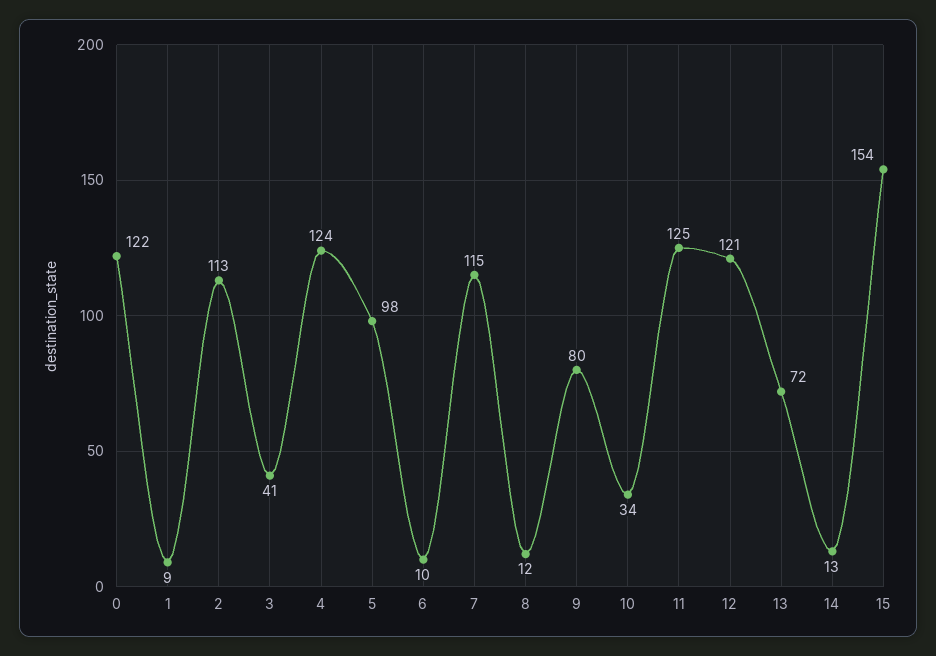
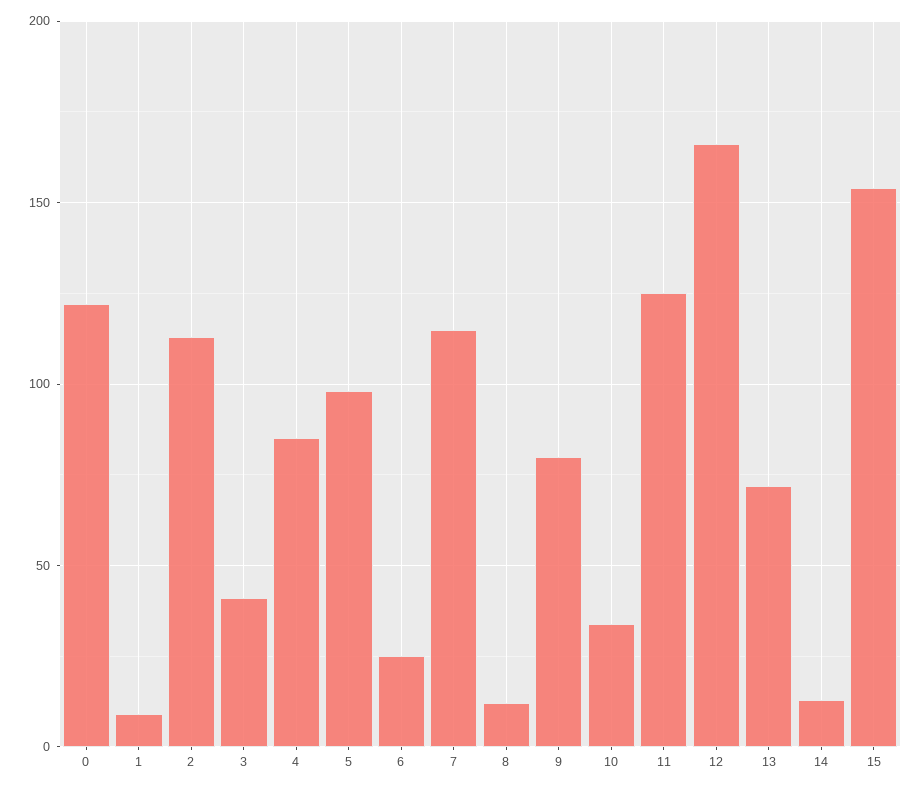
  {
    "0": 122,
    "1": 9,
    "2": 113,
    "3": 41,
-   "4": 124,
+   "4": 85,
    "5": 98,
-   "6": 10,
+   "6": 25,
    "7": 115,
    "8": 12,
    "9": 80,
    "10": 34,
    "11": 125,
-   "12": 121,
+   "12": 165,
    "13": 72,
    "14": 13,
    "15": 154
  }

